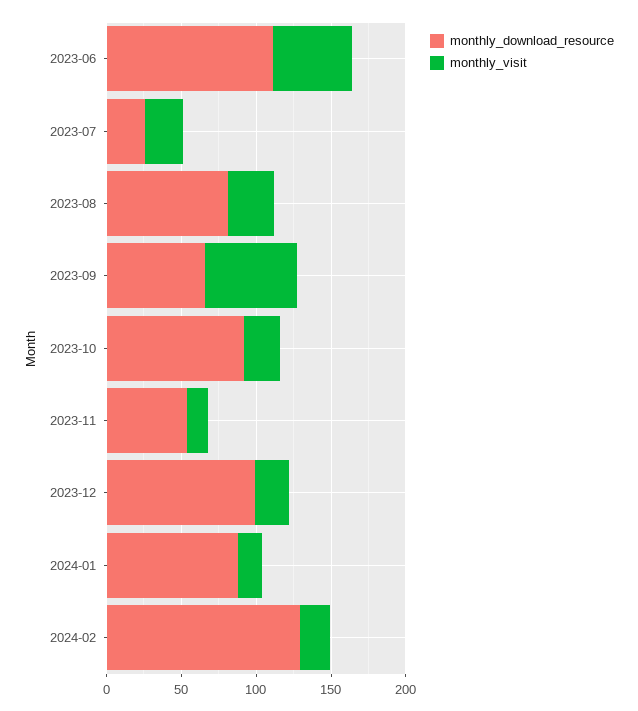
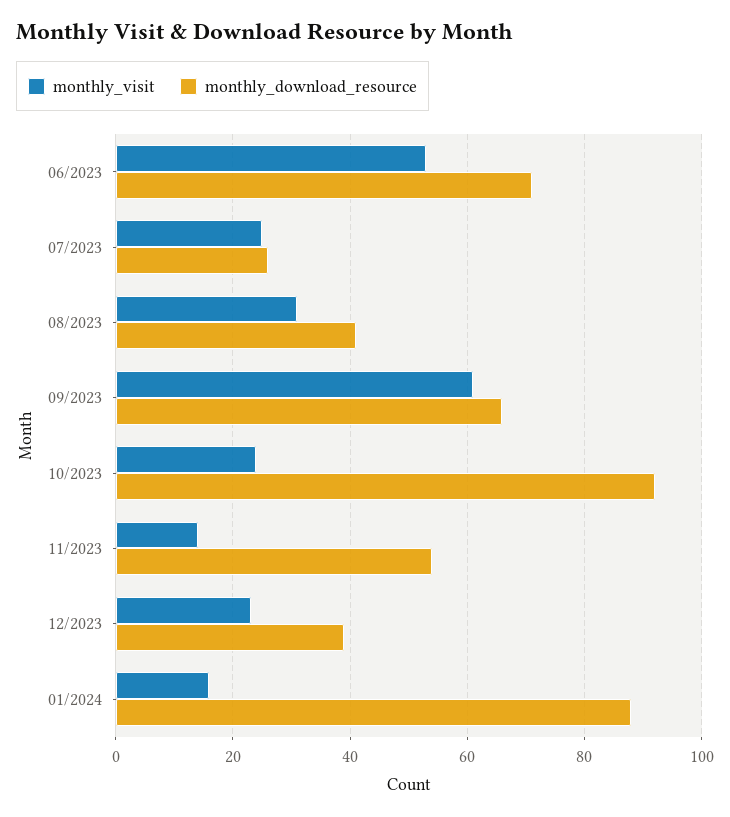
  {
    "monthly_download_resource": {
-     "2023-06": 110,
+     "2023-06": 70,
      "2023-07": 25,
-     "2023-08": 80,
+     "2023-08": 40,
      "2023-09": 65,
      "2023-10": 90,
      "2023-11": 55,
-     "2023-12": 100,
+     "2023-12": 40,
-     "2024-01": 90,
+     "2024-01": 90
-     "2024-02": 130
    },
    "monthly_visit": {
      "2023-06": 55,
      "2023-07": 25,
      "2023-08": 30,
      "2023-09": 60,
      "2023-10": 25,
      "2023-11": 15,
      "2023-12": 25,
-     "2024-01": 15,
+     "2024-01": 15
-     "2024-02": 20
    }
  }

